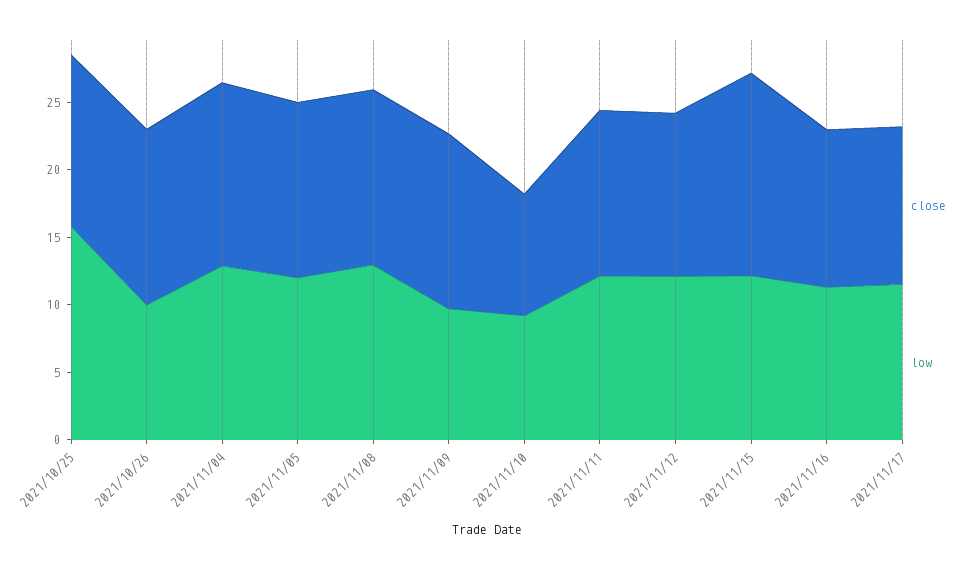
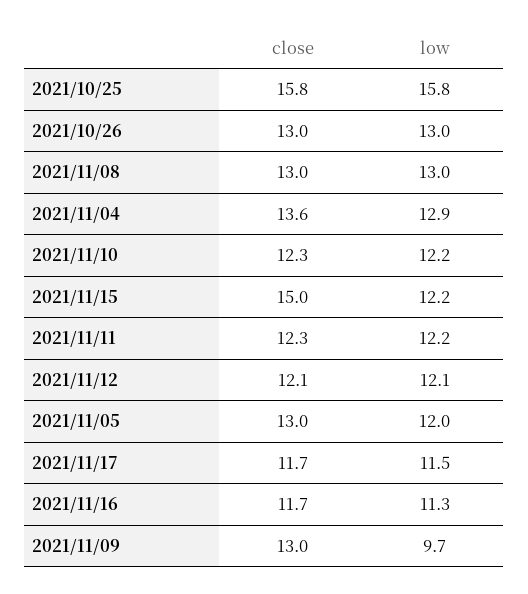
  {
    "close": {
-     "2021/10/25": 13,
+     "2021/10/25": 15.8,
      "2021/10/26": 13,
      "2021/11/04": 13.6,
      "2021/11/05": 13,
      "2021/11/08": 13,
      "2021/11/09": 13,
-     "2021/11/10": 9,
+     "2021/11/10": 12.3,
      "2021/11/11": 12.3,
      "2021/11/12": 12.1,
      "2021/11/15": 15,
      "2021/11/16": 11.7,
      "2021/11/17": 11.7
    },
    "low": {
      "2021/10/25": 15.8,
-     "2021/10/26": 10,
+     "2021/10/26": 13,
      "2021/11/04": 12.9,
      "2021/11/05": 12,
      "2021/11/08": 13,
      "2021/11/09": 9.7,
-     "2021/11/10": 9,
+     "2021/11/10": 12.2,
      "2021/11/11": 12.2,
      "2021/11/12": 12.1,
      "2021/11/15": 12.2,
      "2021/11/16": 11.3,
      "2021/11/17": 11.5
    }
  }

